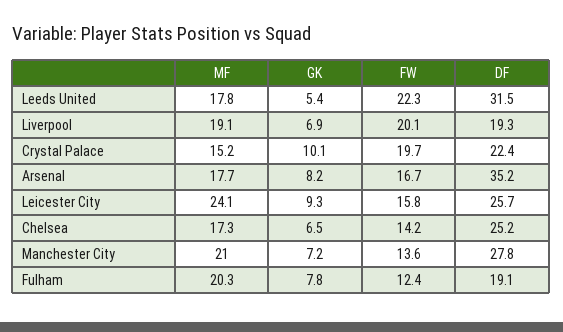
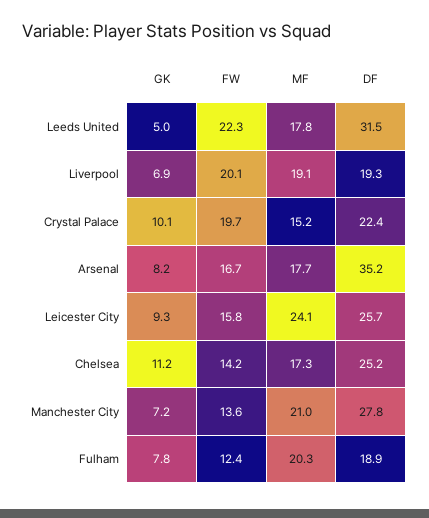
  {
    "MF": {
      "Leeds United": 17.8,
      "Liverpool": 19.1,
      "Crystal Palace": 15.2,
      "Arsenal": 17.7,
      "Leicester City": 24.1,
      "Chelsea": 17.3,
      "Manchester City": 21,
      "Fulham": 20.3
    },
    "GK": {
-     "Leeds United": 5.4,
+     "Leeds United": 5,
      "Liverpool": 6.9,
      "Crystal Palace": 10.1,
      "Arsenal": 8.2,
      "Leicester City": 9.3,
-     "Chelsea": 6.5,
+     "Chelsea": 11.2,
      "Manchester City": 7.2,
      "Fulham": 7.8
    },
    "FW": {
      "Leeds United": 22.3,
      "Liverpool": 20.1,
      "Crystal Palace": 19.7,
      "Arsenal": 16.7,
      "Leicester City": 15.8,
      "Chelsea": 14.2,
      "Manchester City": 13.6,
      "Fulham": 12.4
    },
    "DF": {
      "Leeds United": 31.5,
      "Liverpool": 19.3,
      "Crystal Palace": 22.4,
      "Arsenal": 35.2,
      "Leicester City": 25.7,
      "Chelsea": 25.2,
      "Manchester City": 27.8,
-     "Fulham": 19.1
+     "Fulham": 18.9
    }
  }

